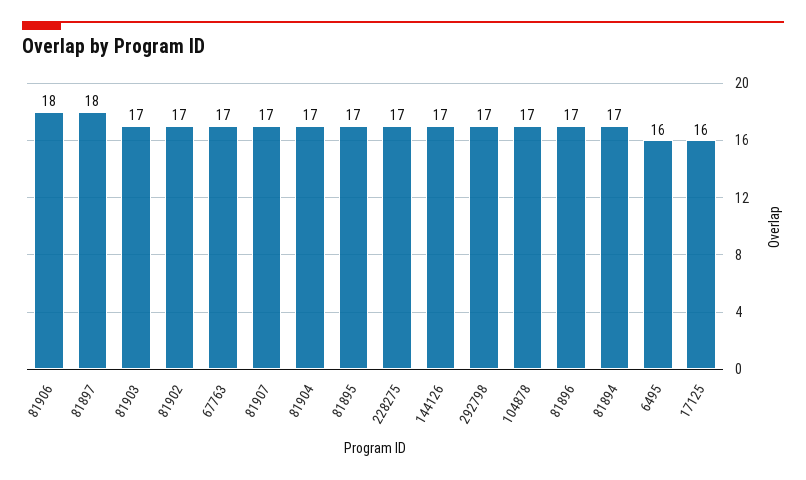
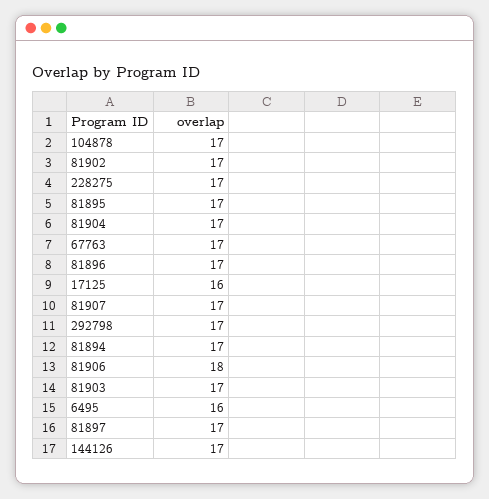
  {
    "81906": 18,
-   "81897": 18,
+   "81897": 17,
    "81903": 17,
    "81902": 17,
    "67763": 17,
    "81907": 17,
    "81904": 17,
    "81895": 17,
    "228275": 17,
    "144126": 17,
    "292798": 17,
    "104878": 17,
    "81896": 17,
    "81894": 17,
    "6495": 16,
    "17125": 16
  }

